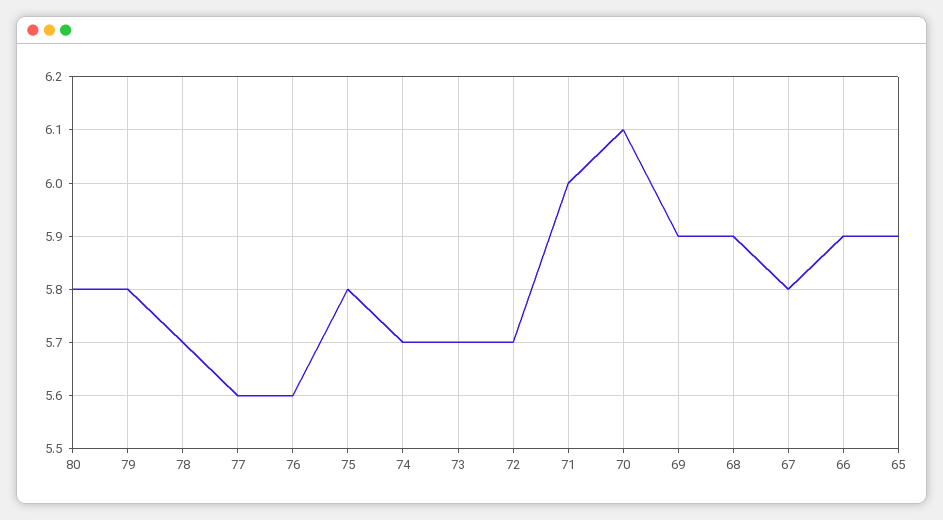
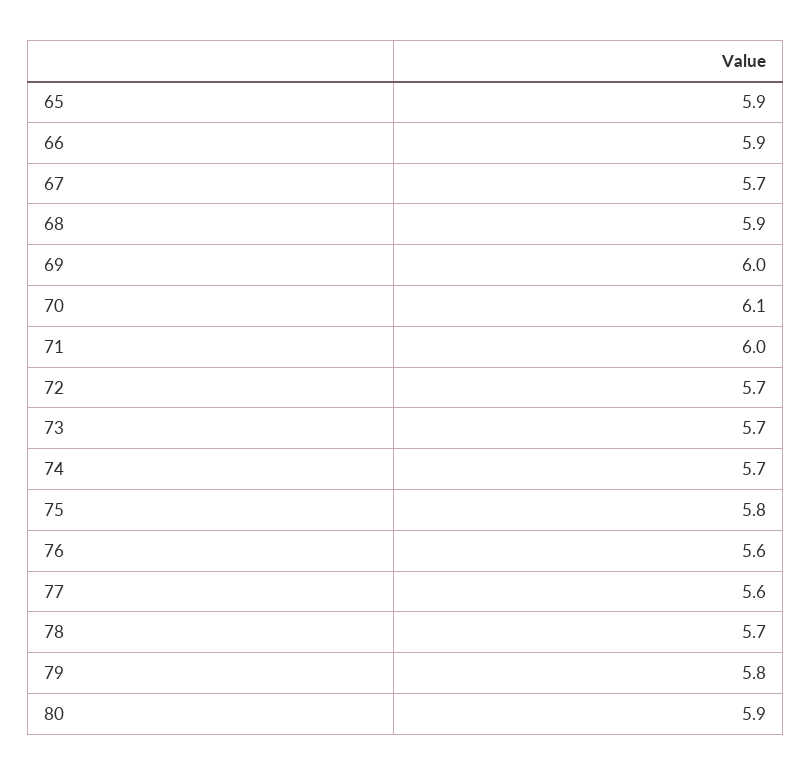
  {
-   "80": 5.8,
+   "80": 5.9,
    "79": 5.8,
    "78": 5.7,
    "77": 5.6,
    "76": 5.6,
    "75": 5.8,
    "74": 5.7,
    "73": 5.7,
    "72": 5.7,
    "71": 6,
    "70": 6.1,
-   "69": 5.9,
+   "69": 6,
    "68": 5.9,
-   "67": 5.8,
+   "67": 5.7,
    "66": 5.9,
    "65": 5.9
  }

